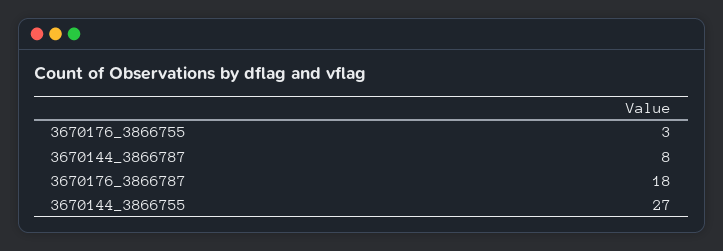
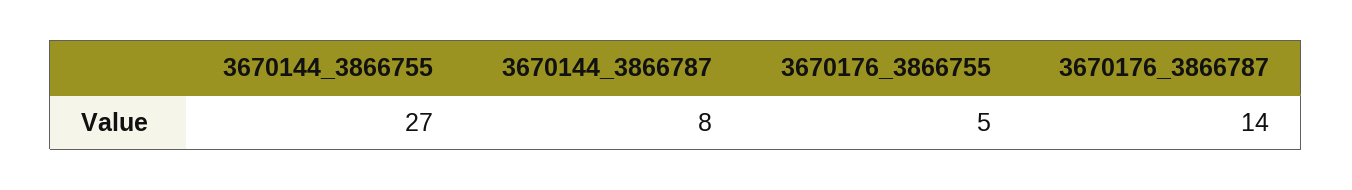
  {
-   "3670176_3866755": 3,
+   "3670176_3866755": 5,
    "3670144_3866787": 8,
-   "3670176_3866787": 18,
+   "3670176_3866787": 14,
    "3670144_3866755": 27
  }

